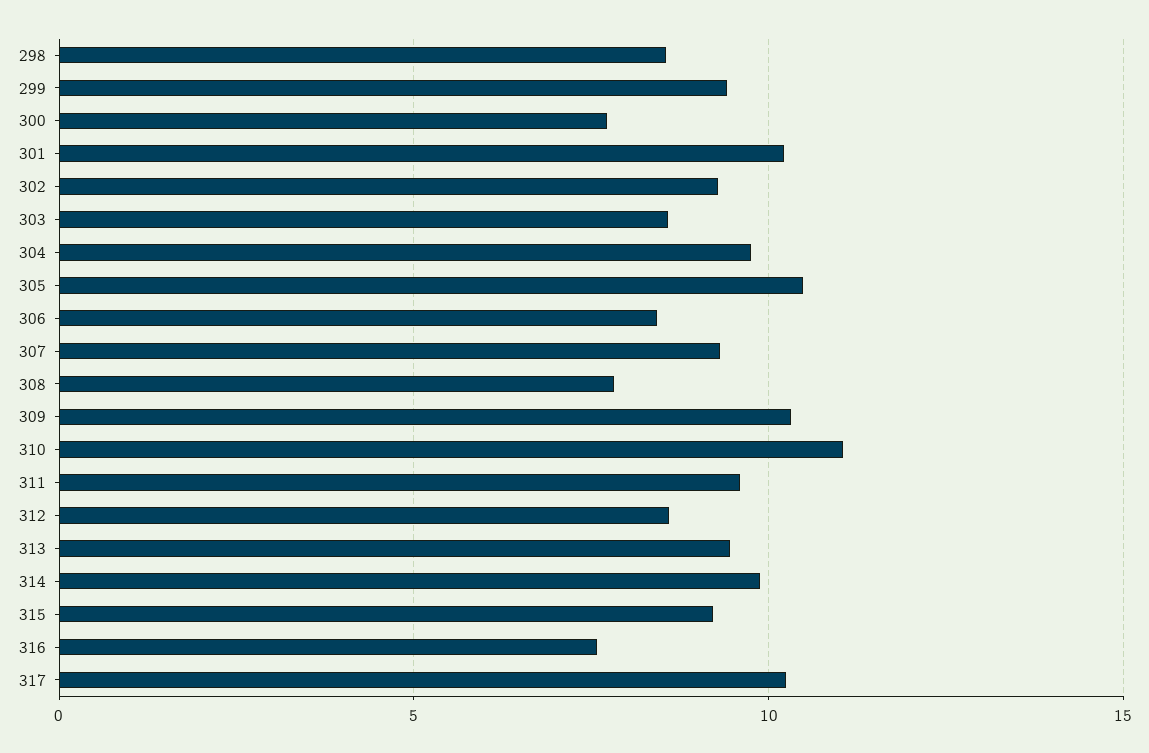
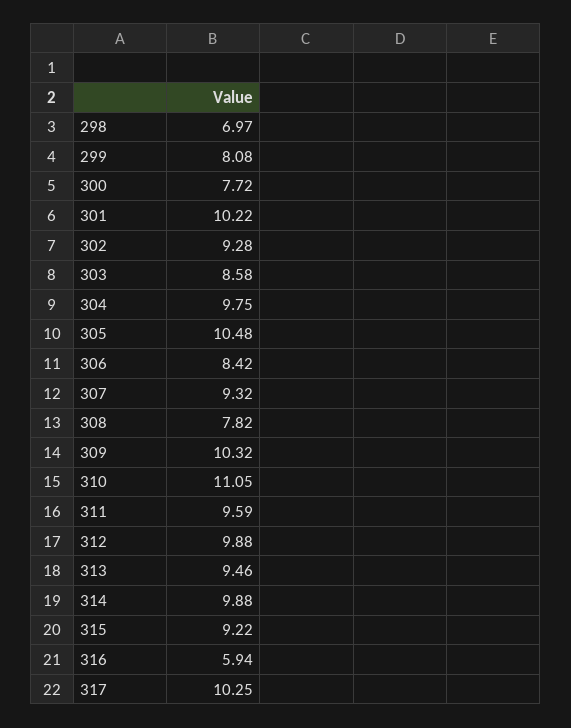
  {
-   "298": 8.5,
+   "298": 6.97,
-   "299": 9.5,
+   "299": 8.08,
    "300": 7.72,
    "301": 10.22,
    "302": 9.28,
    "303": 8.58,
    "304": 9.75,
    "305": 10.48,
    "306": 8.42,
    "307": 9.32,
    "308": 7.82,
    "309": 10.32,
    "310": 11.05,
    "311": 9.59,
-   "312": 8.5,
+   "312": 9.88,
    "313": 9.46,
    "314": 9.88,
    "315": 9.22,
-   "316": 7.5,
+   "316": 5.94,
    "317": 10.25
  }

